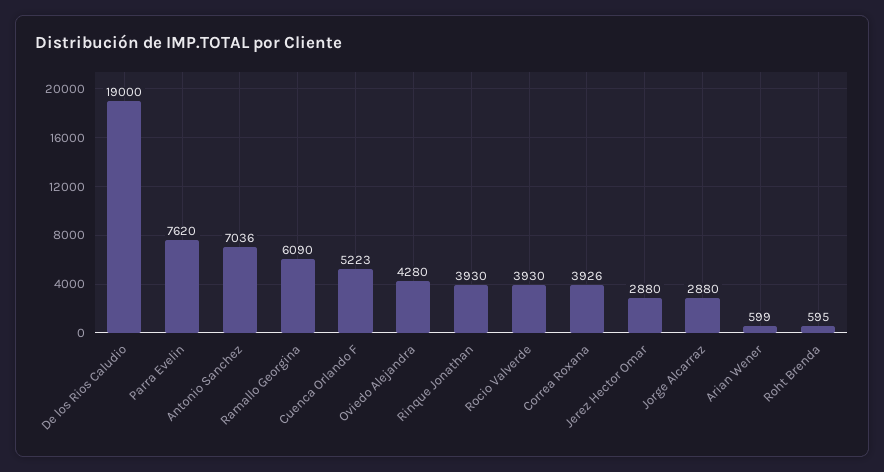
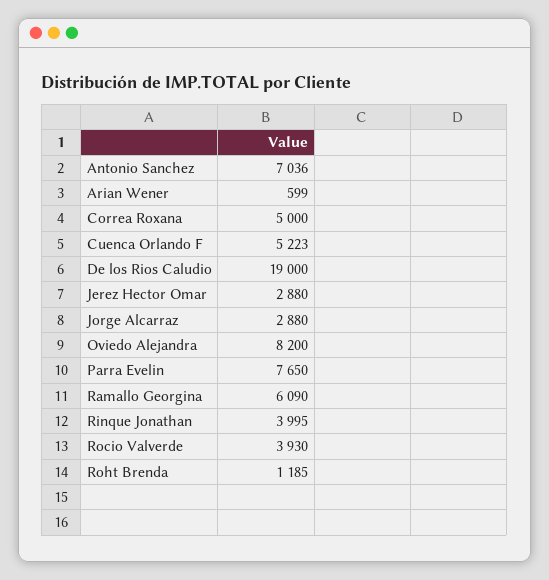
  {
    "De los Rios Caludio": 19000,
-   "Parra Evelin": 7620,
+   "Parra Evelin": 7650,
    "Antonio Sanchez": 7036,
    "Ramallo Georgina": 6090,
    "Cuenca Orlando F": 5223,
-   "Oviedo Alejandra": 4280,
+   "Oviedo Alejandra": 8200,
-   "Rinque Jonathan": 3930,
+   "Rinque Jonathan": 3995,
    "Rocio Valverde": 3930,
-   "Correa Roxana": 3926,
+   "Correa Roxana": 5000,
    "Jerez Hector Omar": 2880,
    "Jorge Alcarraz": 2880,
    "Arian Wener": 599,
-   "Roht Brenda": 595
+   "Roht Brenda": 1185
  }

